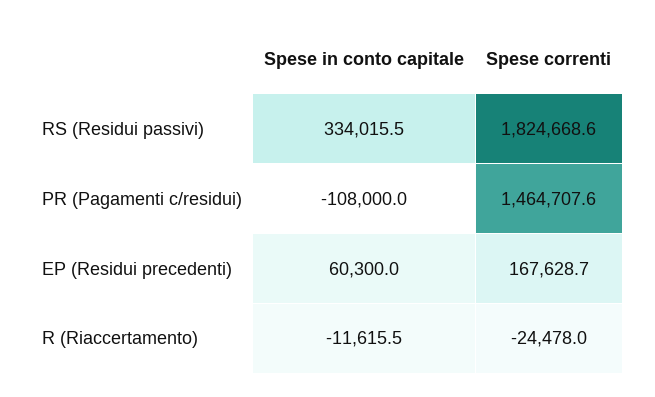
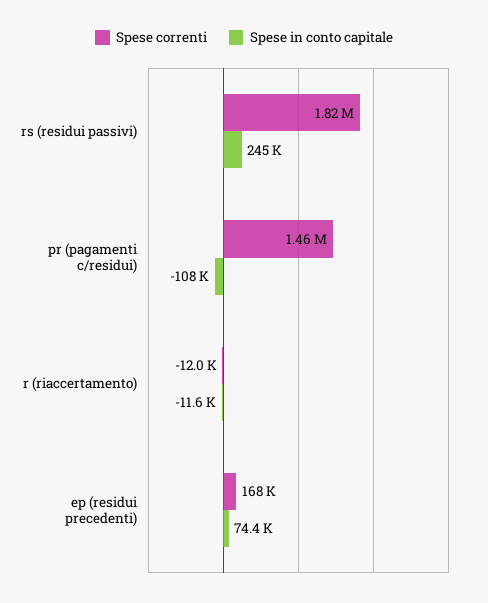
  {
    "Spese in conto capitale": {
-     "RS (Residui passivi)": 334015.5,
+     "RS (Residui passivi)": 245000,
      "PR (Pagamenti c/residui)": -108000,
-     "EP (Residui precedenti)": 60300,
+     "EP (Residui precedenti)": 74400,
      "R (Riaccertamento)": -11615.5
    },
    "Spese correnti": {
      "RS (Residui passivi)": 1824668.6,
      "PR (Pagamenti c/residui)": 1464707.6,
      "EP (Residui precedenti)": 167628.7,
-     "R (Riaccertamento)": -24478
+     "R (Riaccertamento)": -12000
    }
  }

